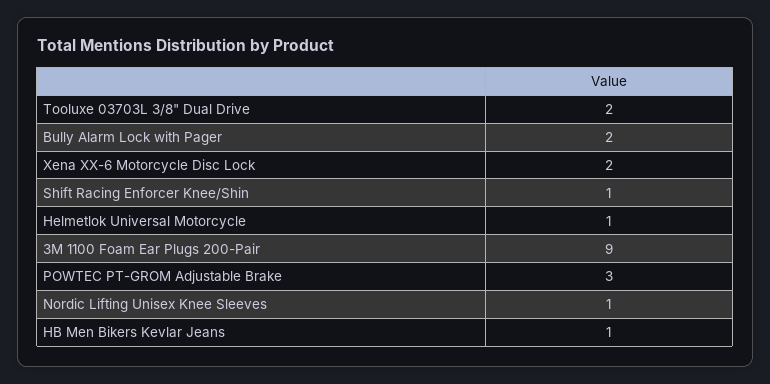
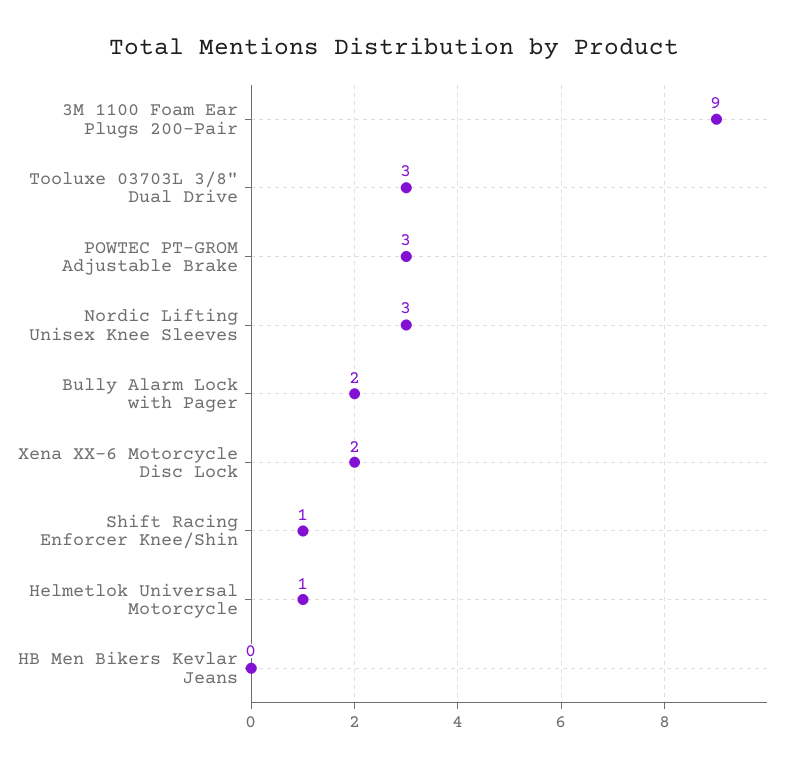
  {
-   "Tooluxe 03703L 3/8\" Dual Drive": 2,
+   "Tooluxe 03703L 3/8\" Dual Drive": 3,
    "Bully Alarm Lock with Pager": 2,
    "Xena XX-6 Motorcycle Disc Lock": 2,
    "Shift Racing Enforcer Knee/Shin": 1,
    "Helmetlok Universal Motorcycle": 1,
    "3M 1100 Foam Ear Plugs 200-Pair": 9,
    "POWTEC PT-GROM Adjustable Brake": 3,
-   "Nordic Lifting Unisex Knee Sleeves": 1,
+   "Nordic Lifting Unisex Knee Sleeves": 3,
-   "HB Men Bikers Kevlar Jeans": 1
+   "HB Men Bikers Kevlar Jeans": 0
  }

